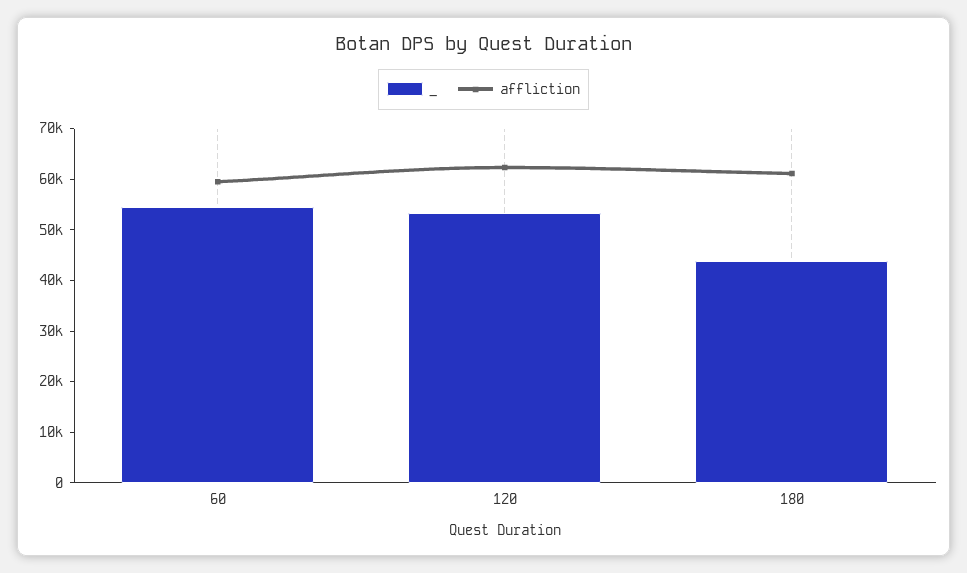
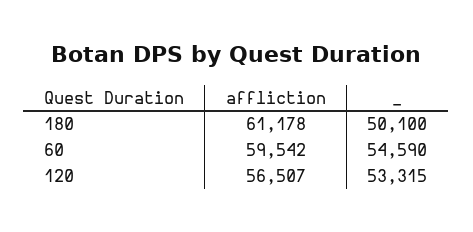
  {
    "_": {
      "60": 54590,
      "120": 53315,
-     "180": 44000
+     "180": 50100
    },
    "affliction": {
      "60": 59542,
-     "120": 62000,
+     "120": 56507,
      "180": 61178
    }
  }

